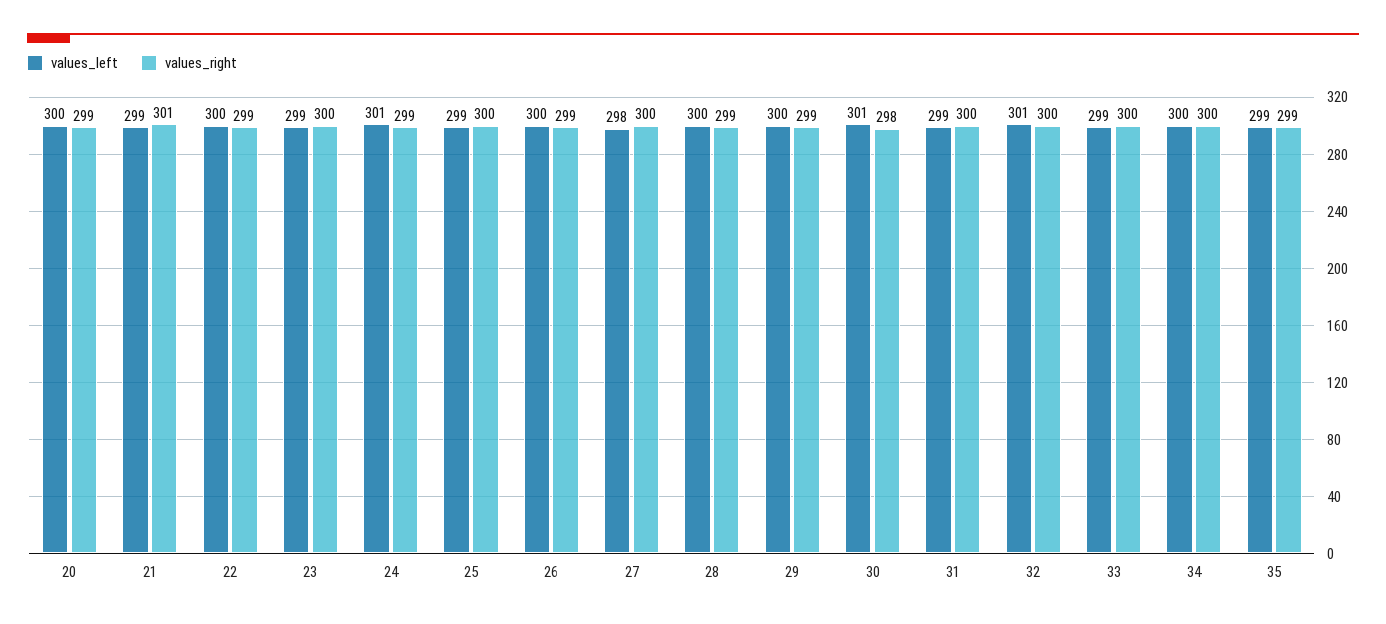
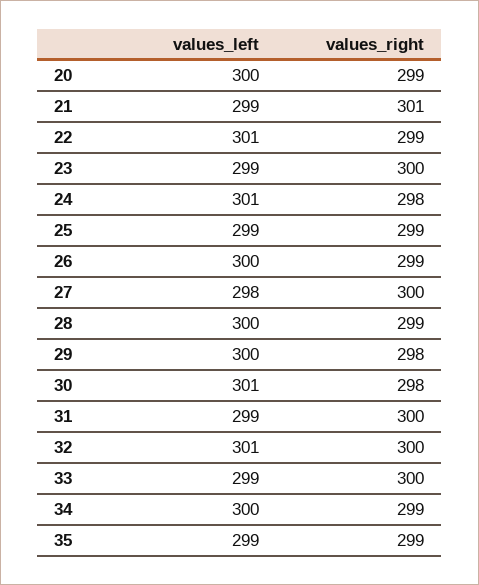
  {
    "values_left": {
      "20": 300,
      "21": 299,
-     "22": 300,
+     "22": 301,
      "23": 299,
      "24": 301,
      "25": 299,
      "26": 300,
      "27": 298,
      "28": 300,
      "29": 300,
      "30": 301,
      "31": 299,
      "32": 301,
      "33": 299,
      "34": 300,
      "35": 299
    },
    "values_right": {
      "20": 299,
      "21": 301,
      "22": 299,
      "23": 300,
-     "24": 299,
+     "24": 298,
-     "25": 300,
+     "25": 299,
      "26": 299,
      "27": 300,
      "28": 299,
-     "29": 299,
+     "29": 298,
      "30": 298,
      "31": 300,
      "32": 300,
      "33": 300,
-     "34": 300,
+     "34": 299,
      "35": 299
    }
  }

